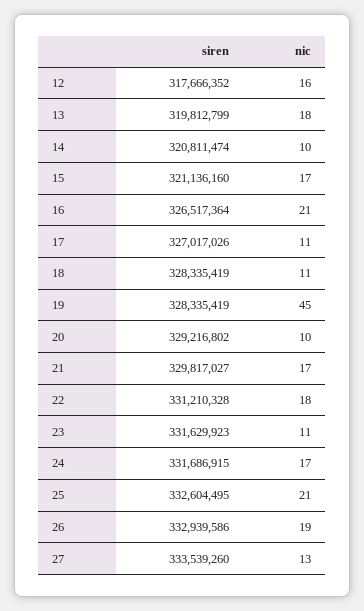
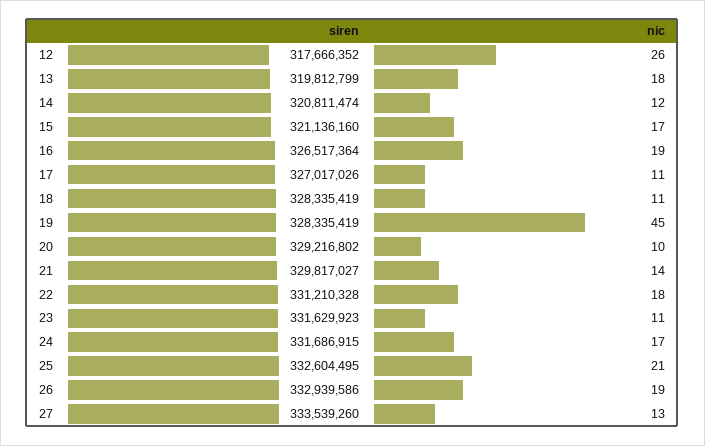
  {
    "siren": {
      "12": 317666352,
      "13": 319812799,
      "14": 320811474,
      "15": 321136160,
      "16": 326517364,
      "17": 327017026,
      "18": 328335419,
      "19": 328335419,
      "20": 329216802,
      "21": 329817027,
      "22": 331210328,
      "23": 331629923,
      "24": 331686915,
      "25": 332604495,
      "26": 332939586,
      "27": 333539260
    },
    "nic": {
-     "12": 16,
+     "12": 26,
      "13": 18,
-     "14": 10,
+     "14": 12,
      "15": 17,
-     "16": 21,
+     "16": 19,
      "17": 11,
      "18": 11,
      "19": 45,
      "20": 10,
-     "21": 17,
+     "21": 14,
      "22": 18,
      "23": 11,
      "24": 17,
      "25": 21,
      "26": 19,
      "27": 13
    }
  }

